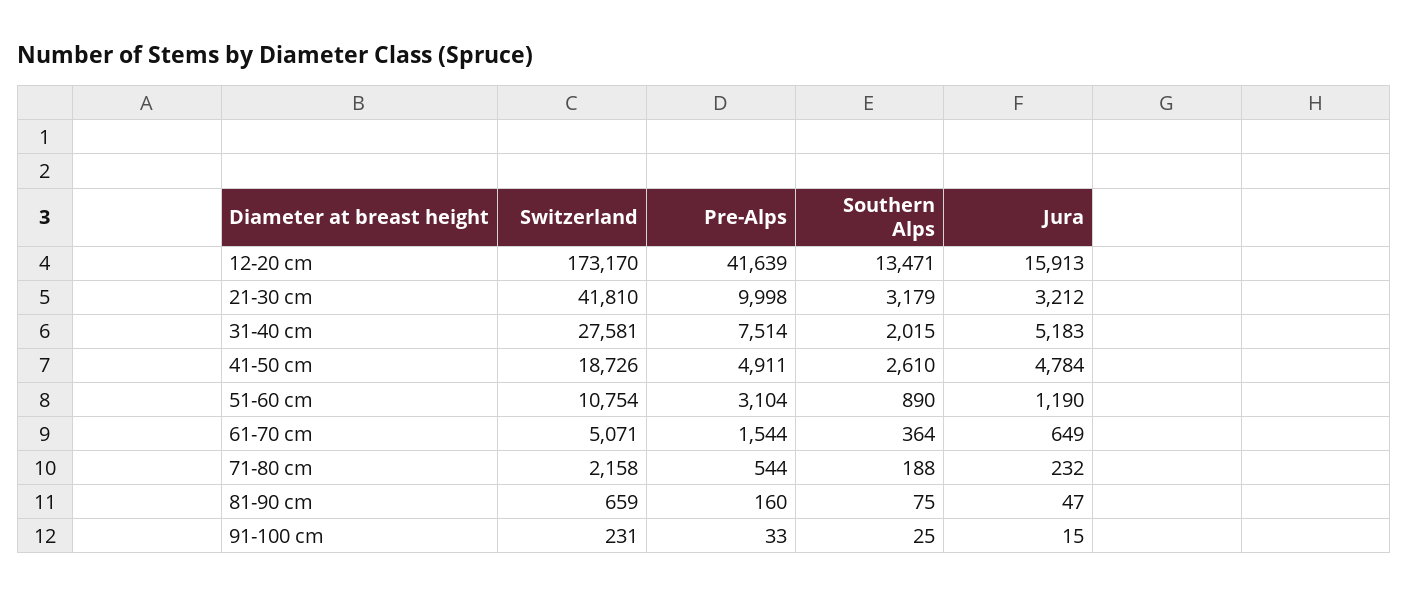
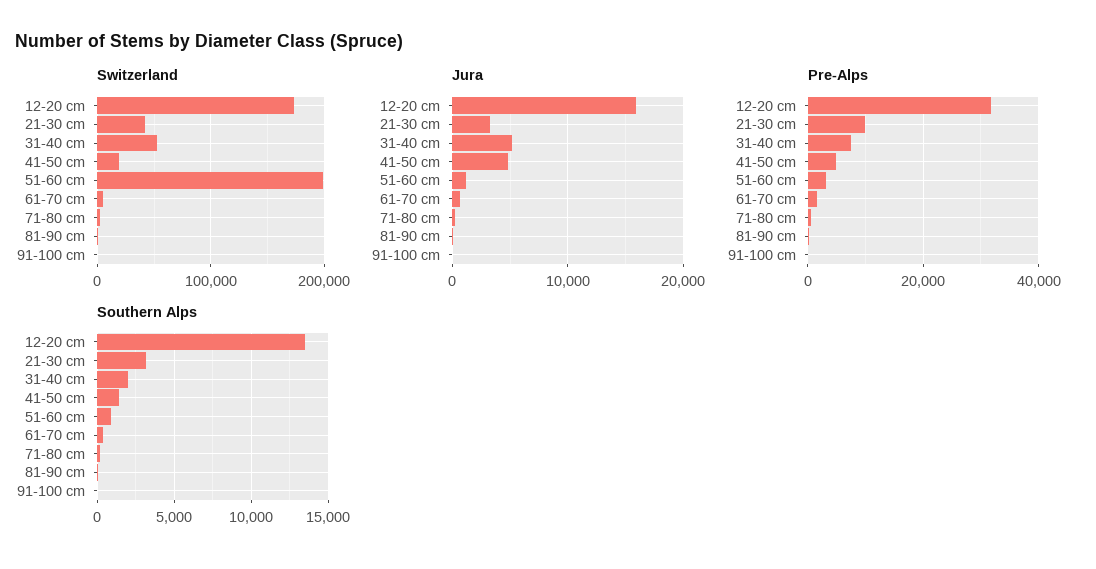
  {
    "Switzerland": {
      "12-20 cm": 173170,
      "21-30 cm": 41810,
-     "31-40 cm": 27581,
+     "31-40 cm": 50000,
      "41-50 cm": 18726,
-     "51-60 cm": 10754,
+     "51-60 cm": 200000,
      "61-70 cm": 5071,
      "71-80 cm": 2158,
      "81-90 cm": 659,
      "91-100 cm": 231
    },
    "Pre-Alps": {
-     "12-20 cm": 41639,
+     "12-20 cm": 32000,
      "21-30 cm": 9998,
      "31-40 cm": 7514,
      "41-50 cm": 4911,
      "51-60 cm": 3104,
      "61-70 cm": 1544,
      "71-80 cm": 544,
      "81-90 cm": 160,
      "91-100 cm": 33
    },
    "Southern Alps": {
      "12-20 cm": 13471,
      "21-30 cm": 3179,
      "31-40 cm": 2015,
-     "41-50 cm": 2610,
+     "41-50 cm": 1500,
      "51-60 cm": 890,
      "61-70 cm": 364,
      "71-80 cm": 188,
      "81-90 cm": 75,
      "91-100 cm": 25
    },
    "Jura": {
      "12-20 cm": 15913,
      "21-30 cm": 3212,
      "31-40 cm": 5183,
      "41-50 cm": 4784,
      "51-60 cm": 1190,
      "61-70 cm": 649,
      "71-80 cm": 232,
      "81-90 cm": 47,
      "91-100 cm": 15
    }
  }

